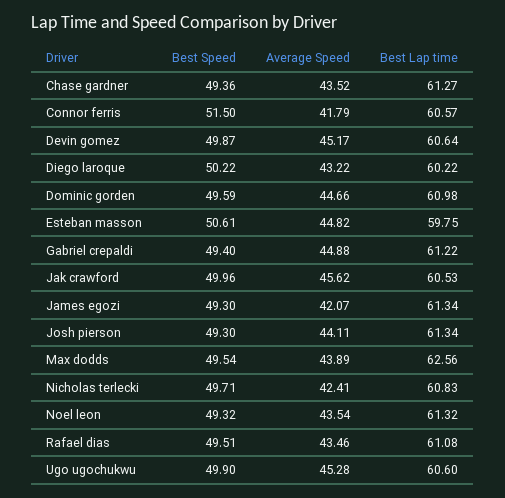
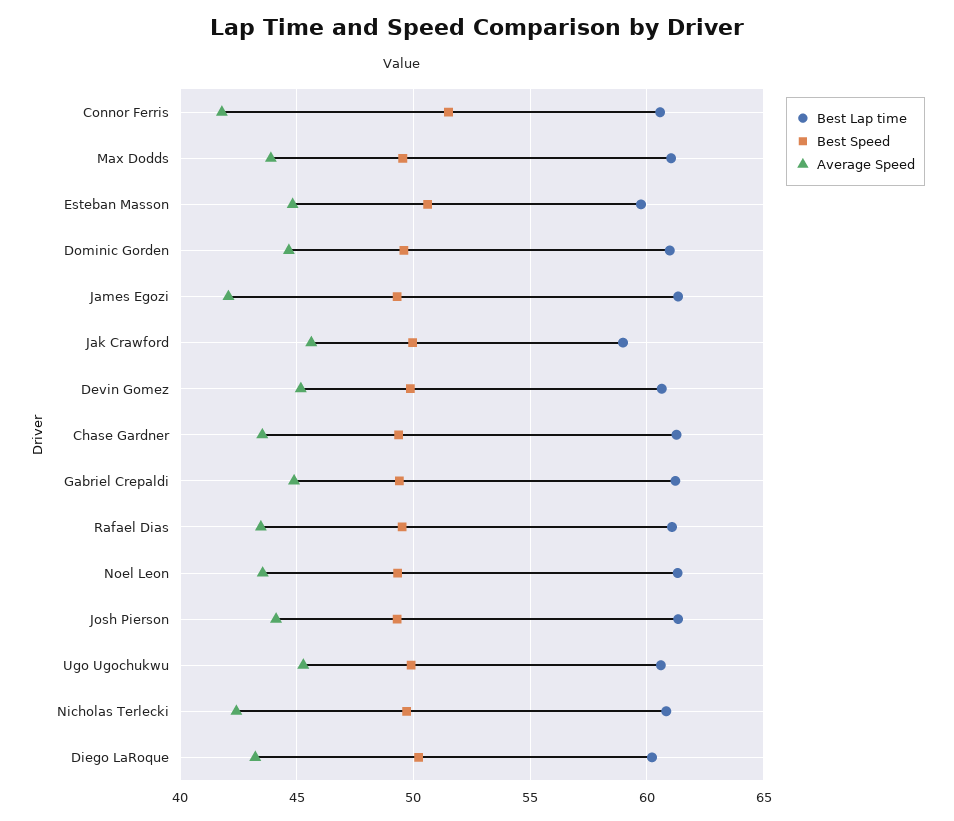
  {
    "Best Speed": {
      "Chase gardner": 49.36,
      "Connor ferris": 51.5,
      "Devin gomez": 49.87,
      "Diego laroque": 50.22,
      "Dominic gorden": 49.59,
      "Esteban masson": 50.61,
      "Gabriel crepaldi": 49.4,
      "Jak crawford": 49.96,
      "James egozi": 49.3,
      "Josh pierson": 49.3,
      "Max dodds": 49.54,
      "Nicholas terlecki": 49.71,
      "Noel leon": 49.32,
      "Rafael dias": 49.51,
      "Ugo ugochukwu": 49.9
    },
    "Average Speed": {
      "Chase gardner": 43.52,
      "Connor ferris": 41.79,
      "Devin gomez": 45.17,
      "Diego laroque": 43.22,
      "Dominic gorden": 44.66,
      "Esteban masson": 44.82,
      "Gabriel crepaldi": 44.88,
      "Jak crawford": 45.62,
      "James egozi": 42.07,
      "Josh pierson": 44.11,
      "Max dodds": 43.89,
      "Nicholas terlecki": 42.41,
      "Noel leon": 43.54,
      "Rafael dias": 43.46,
      "Ugo ugochukwu": 45.28
    },
    "Best Lap time": {
      "Chase gardner": 61.27,
      "Connor ferris": 60.57,
      "Devin gomez": 60.64,
      "Diego laroque": 60.22,
      "Dominic gorden": 60.98,
      "Esteban masson": 59.75,
      "Gabriel crepaldi": 61.22,
-     "Jak crawford": 60.53,
+     "Jak crawford": 59,
      "James egozi": 61.34,
      "Josh pierson": 61.34,
-     "Max dodds": 62.56,
+     "Max dodds": 61,
      "Nicholas terlecki": 60.83,
      "Noel leon": 61.32,
      "Rafael dias": 61.08,
      "Ugo ugochukwu": 60.6
    }
  }

